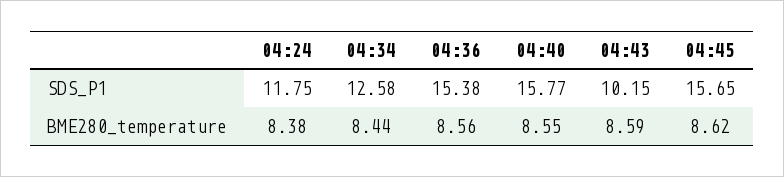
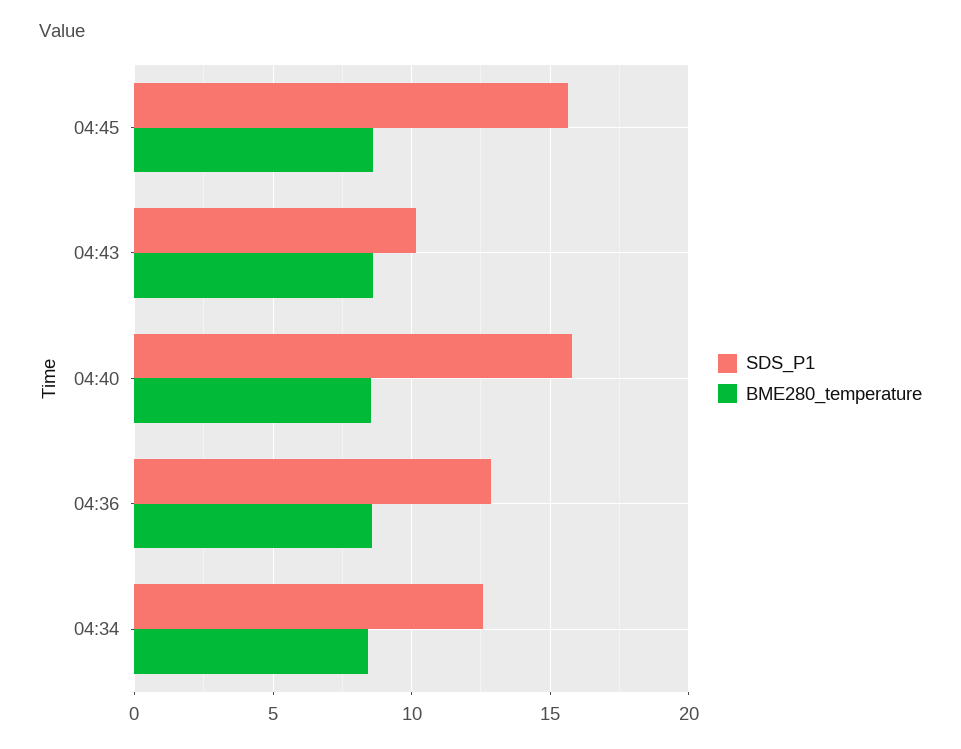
  {
    "SDS_P1": {
-     "04:24": 11.75,
      "04:34": 12.58,
-     "04:36": 15.38,
+     "04:36": 13,
      "04:40": 15.77,
      "04:43": 10.15,
      "04:45": 15.65
    },
    "BME280_temperature": {
-     "04:24": 8.38,
      "04:34": 8.44,
      "04:36": 8.56,
      "04:40": 8.55,
      "04:43": 8.59,
      "04:45": 8.62
    }
  }

